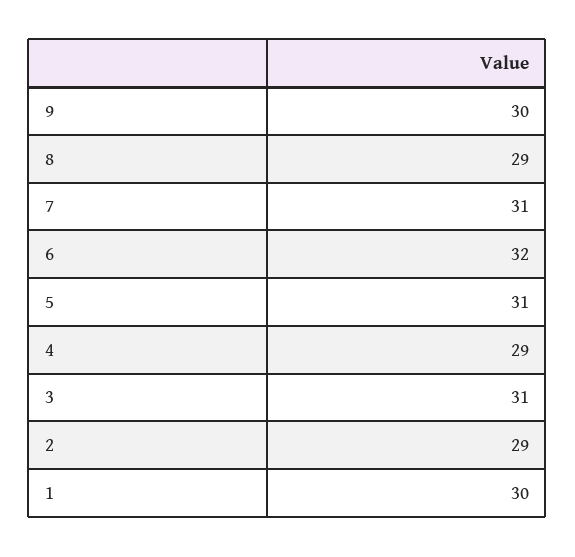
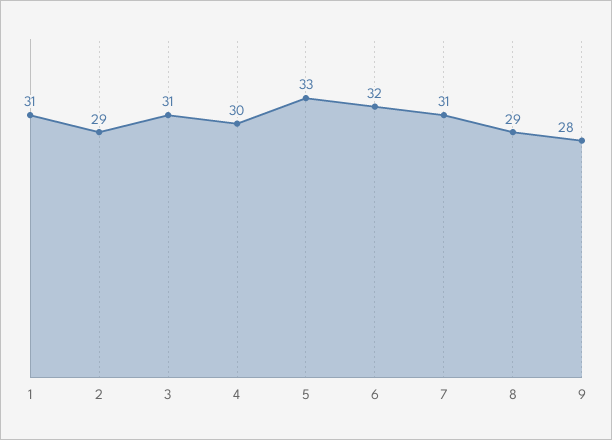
  {
-   "9": 30,
+   "9": 28,
    "8": 29,
    "7": 31,
    "6": 32,
-   "5": 31,
+   "5": 33,
-   "4": 29,
+   "4": 30,
    "3": 31,
    "2": 29,
-   "1": 30
+   "1": 31
  }

